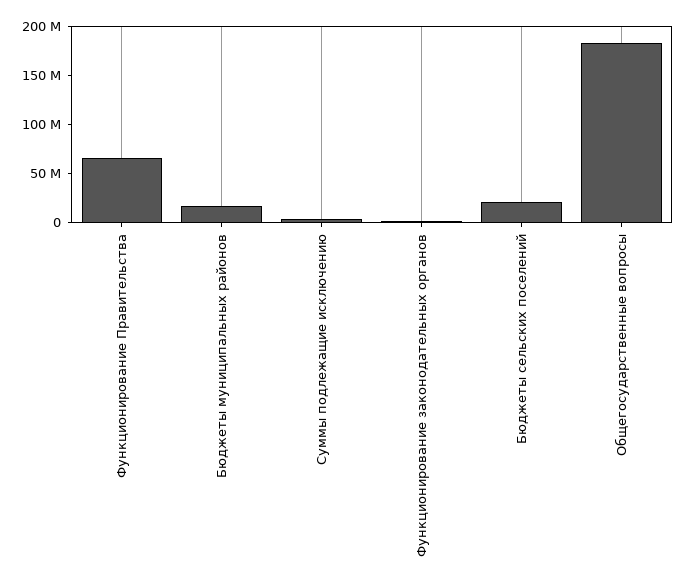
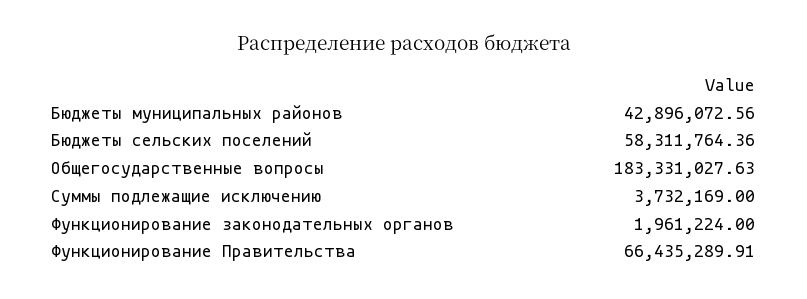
  {
    "Функционирование Правительства": 66435289.91,
-   "Бюджеты муниципальных районов": 20000000,
+   "Бюджеты муниципальных районов": 42896072.56,
    "Суммы подлежащие исключению": 3732169,
    "Функционирование законодательных органов": 1961224,
-   "Бюджеты сельских поселений": 20000000,
+   "Бюджеты сельских поселений": 58311764.36,
    "Общегосударственные вопросы": 183331027.63
  }

